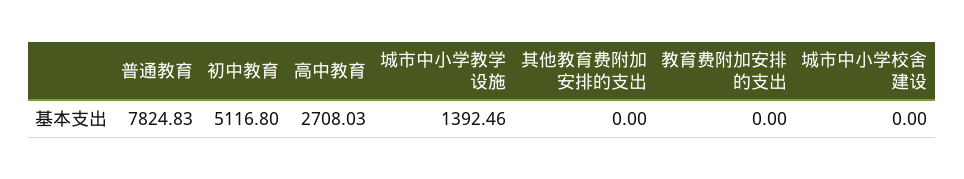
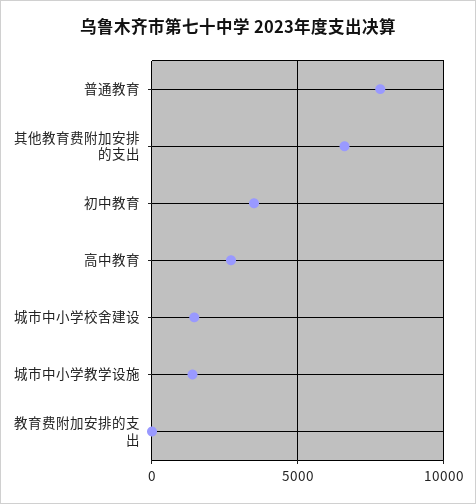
  {
    "普通教育": 7824.83,
-   "初中教育": 5116.8,
+   "初中教育": 3500,
    "高中教育": 2708.03,
    "城市中小学教学设施": 1392.46,
-   "其他教育费附加安排的支出": 0,
+   "其他教育费附加安排的支出": 6500,
    "教育费附加安排的支出": 0,
-   "城市中小学校舍建设": 0
+   "城市中小学校舍建设": 1500
  }

